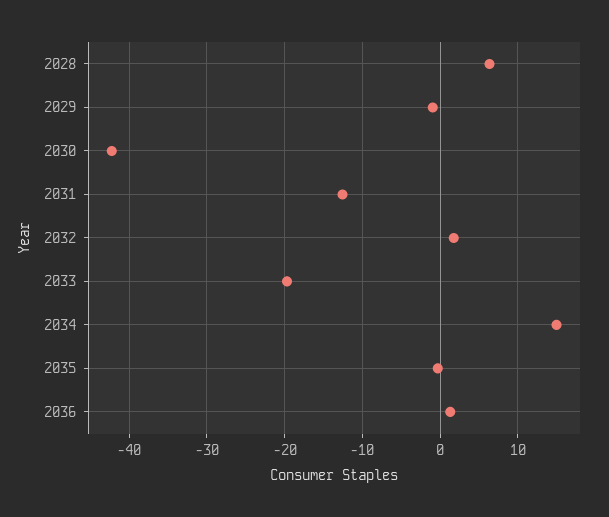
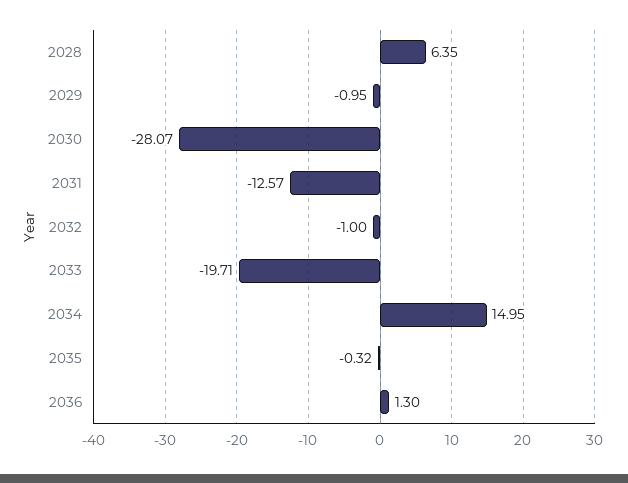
  {
    "2028": 6.35,
    "2029": -0.95,
-   "2030": -42,
+   "2030": -28.07,
    "2031": -12.57,
-   "2032": 2,
+   "2032": -1,
    "2033": -19.71,
    "2034": 14.95,
    "2035": -0.32,
    "2036": 1.3
  }

